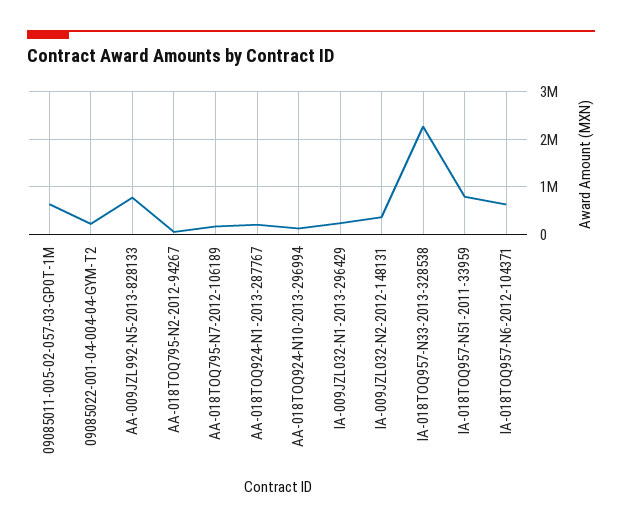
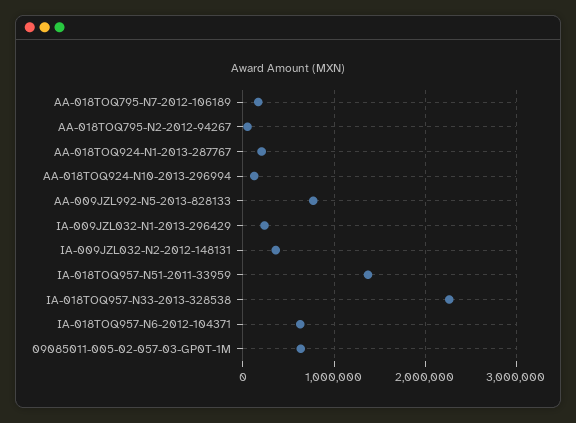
  {
    "09085011-005-02-057-03-GP0T-1M": 600000,
-   "09085022-001-04-004-04-GYM-T2": 200000,
    "AA-009JZL992-N5-2013-828133": 800000,
    "AA-018TOQ795-N2-2012-94267": 0,
    "AA-018TOQ795-N7-2012-106189": 200000,
    "AA-018TOQ924-N1-2013-287767": 200000,
    "AA-018TOQ924-N10-2013-296994": 100000,
    "IA-009JZL032-N1-2013-296429": 200000,
    "IA-009JZL032-N2-2012-148131": 400000,
    "IA-018TOQ957-N33-2013-328538": 2300000,
-   "IA-018TOQ957-N51-2011-33959": 800000,
+   "IA-018TOQ957-N51-2011-33959": 1400000,
    "IA-018TOQ957-N6-2012-104371": 600000
  }

